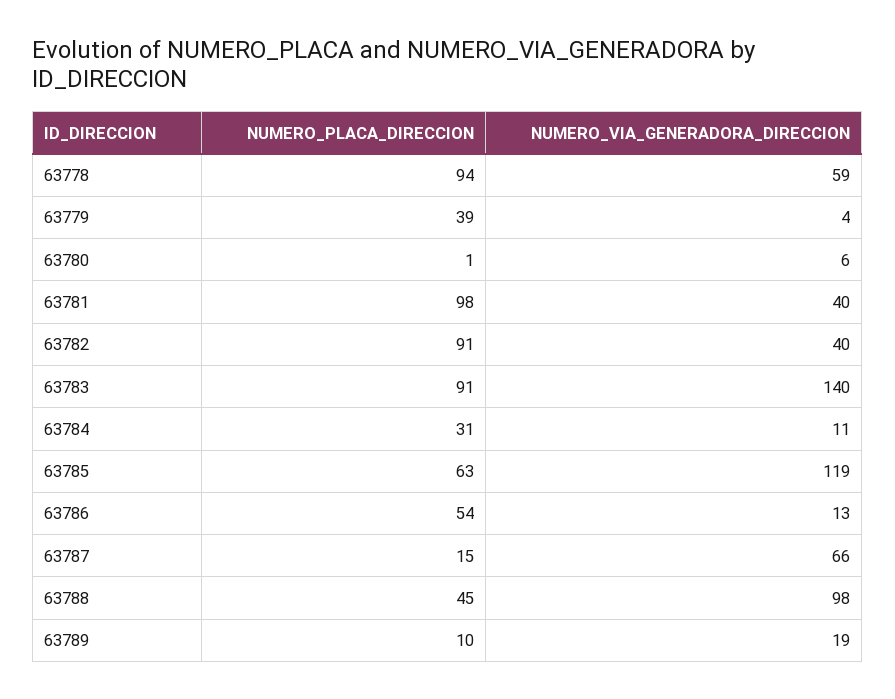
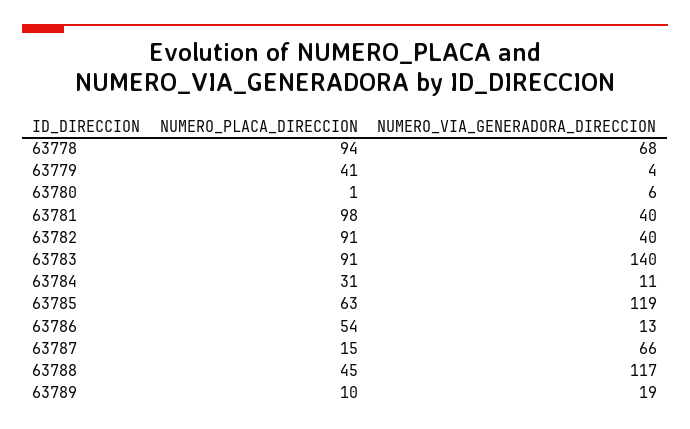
  {
    "NUMERO_PLACA_DIRECCION": {
      "63778": 94,
-     "63779": 39,
+     "63779": 41,
      "63780": 1,
      "63781": 98,
      "63782": 91,
      "63783": 91,
      "63784": 31,
      "63785": 63,
      "63786": 54,
      "63787": 15,
      "63788": 45,
      "63789": 10
    },
    "NUMERO_VIA_GENERADORA_DIRECCION": {
-     "63778": 59,
+     "63778": 68,
      "63779": 4,
      "63780": 6,
      "63781": 40,
      "63782": 40,
      "63783": 140,
      "63784": 11,
      "63785": 119,
      "63786": 13,
      "63787": 66,
-     "63788": 98,
+     "63788": 117,
      "63789": 19
    }
  }

